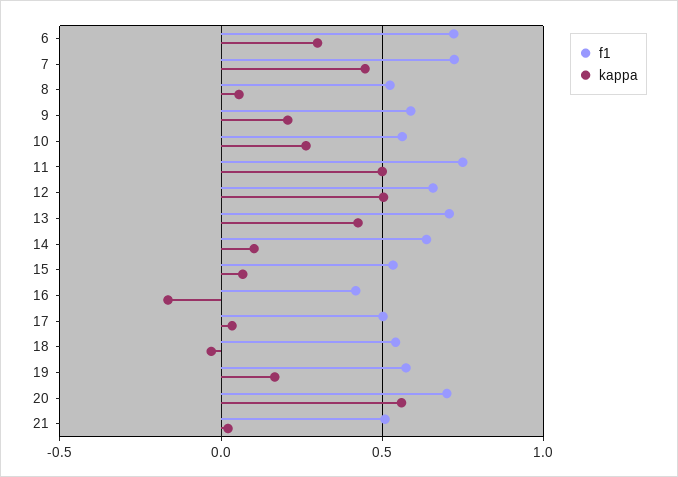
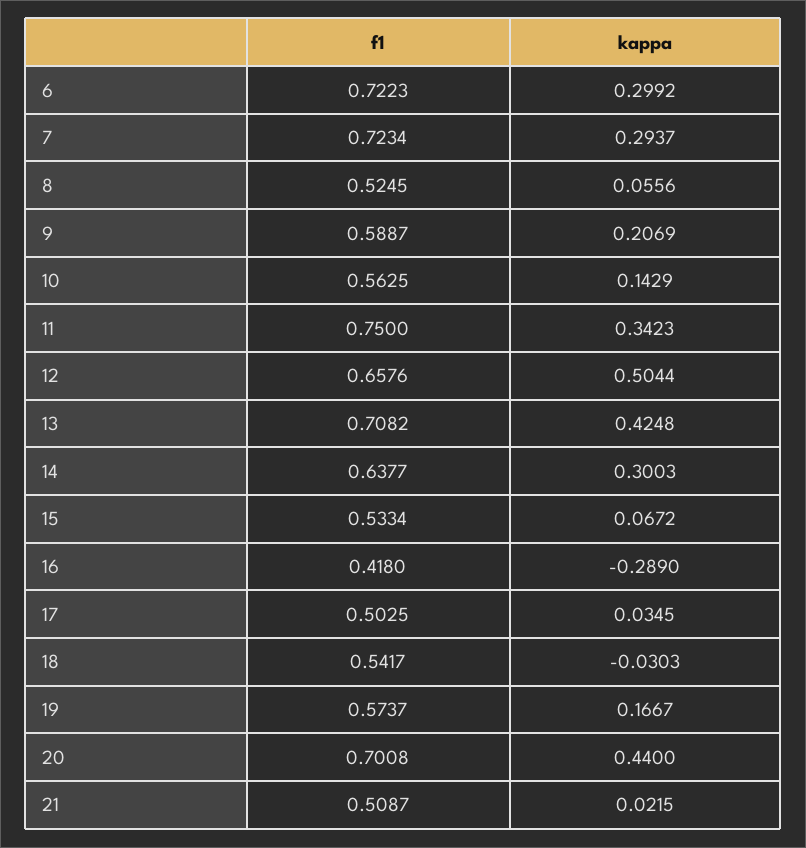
  {
    "f1": {
      "6": 0.7223,
      "7": 0.7234,
      "8": 0.5245,
      "9": 0.5887,
      "10": 0.5625,
      "11": 0.75,
      "12": 0.6576,
      "13": 0.7082,
      "14": 0.6377,
      "15": 0.5334,
      "16": 0.418,
      "17": 0.5025,
      "18": 0.5417,
      "19": 0.5737,
      "20": 0.7008,
      "21": 0.5087
    },
    "kappa": {
      "6": 0.2992,
-     "7": 0.45,
+     "7": 0.2937,
      "8": 0.0556,
      "9": 0.2069,
-     "10": 0.25,
+     "10": 0.1429,
-     "11": 0.5,
+     "11": 0.3423,
      "12": 0.5044,
      "13": 0.4248,
-     "14": 0.1,
+     "14": 0.3003,
      "15": 0.0672,
-     "16": -0.15,
+     "16": -0.289,
      "17": 0.0345,
      "18": -0.0303,
      "19": 0.1667,
-     "20": 0.55,
+     "20": 0.44,
      "21": 0.0215
    }
  }

